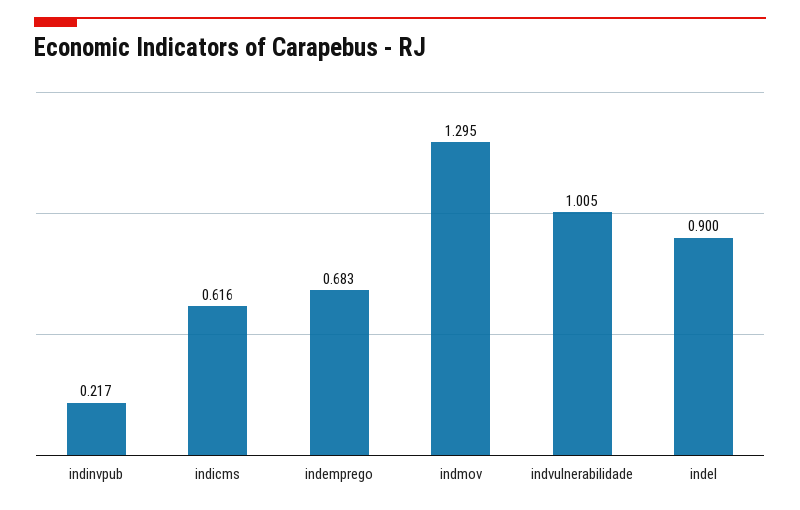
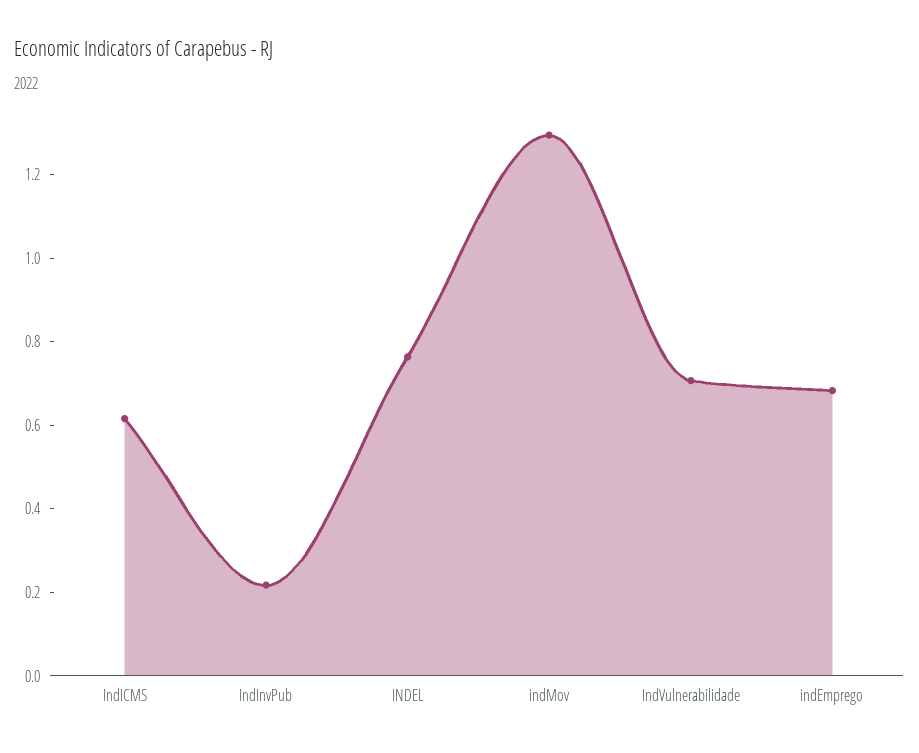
  {
    "indinvpub": 0.217,
    "indicms": 0.616,
    "indemprego": 0.683,
    "indmov": 1.295,
-   "indvulnerabilidade": 1.005,
+   "indvulnerabilidade": 0.7,
-   "indel": 0.9
+   "indel": 0.75
  }

